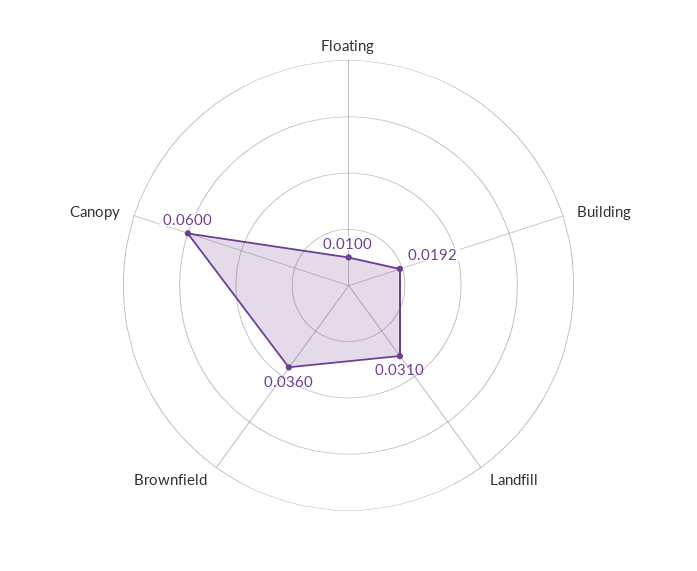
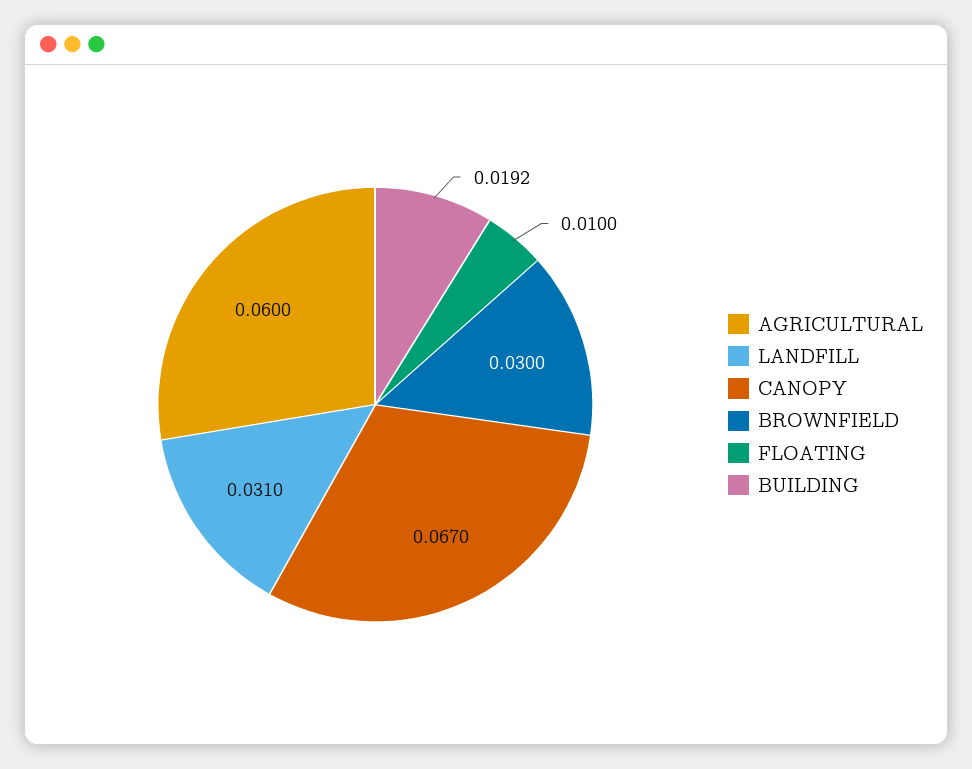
  {
    "Floating": 0.01,
    "Building": 0.0192,
    "Landfill": 0.031,
-   "Brownfield": 0.036,
+   "Brownfield": 0.03,
-   "Canopy": 0.06
+   "Canopy": 0.067,
+   "AGRICULTURAL": 0.06
  }

